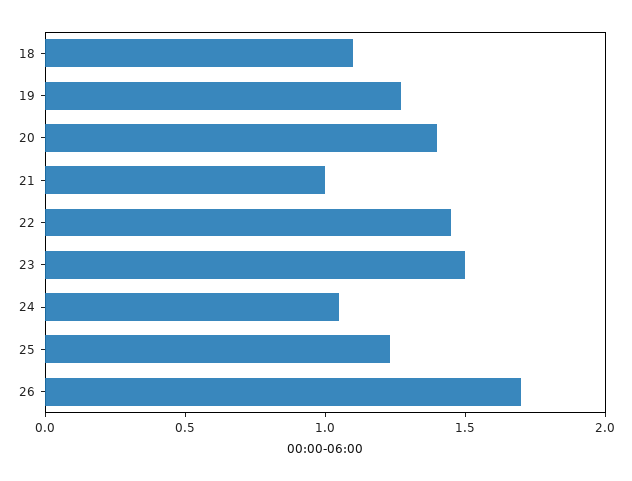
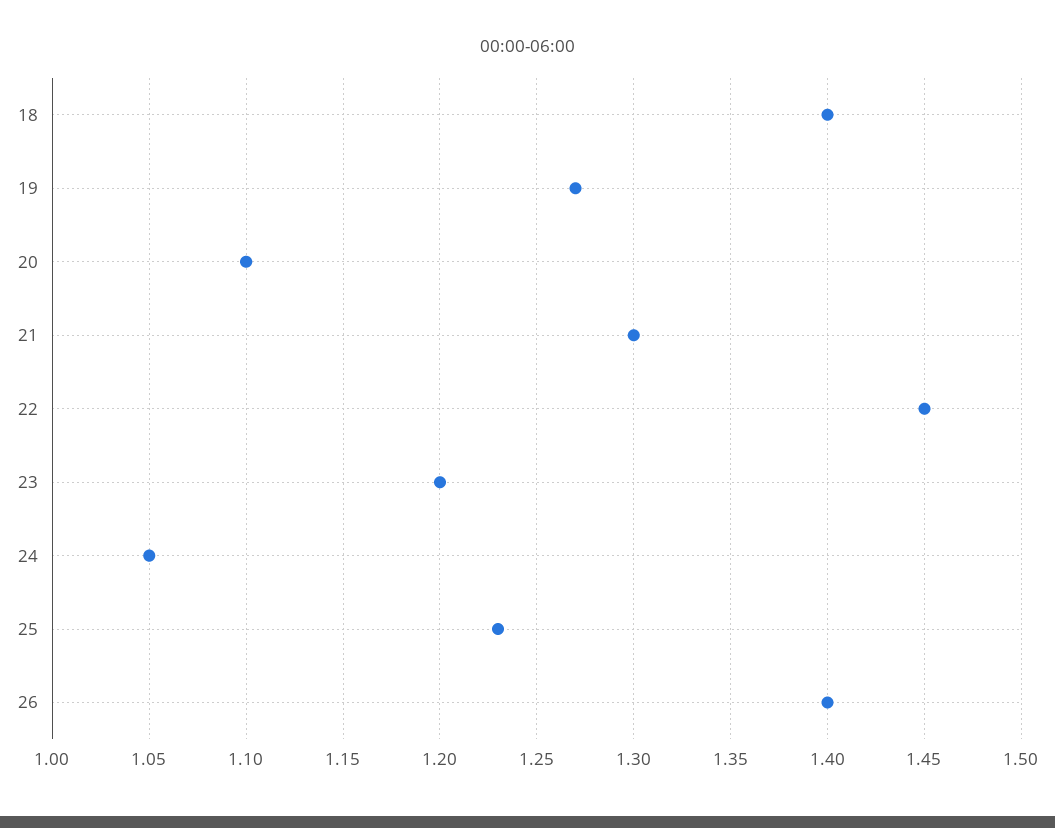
  {
-   "18": 1.1,
+   "18": 1.4,
    "19": 1.27,
-   "20": 1.4,
+   "20": 1.1,
-   "21": 1,
+   "21": 1.3,
    "22": 1.45,
-   "23": 1.5,
+   "23": 1.2,
    "24": 1.05,
    "25": 1.23,
-   "26": 1.7
+   "26": 1.4
  }

